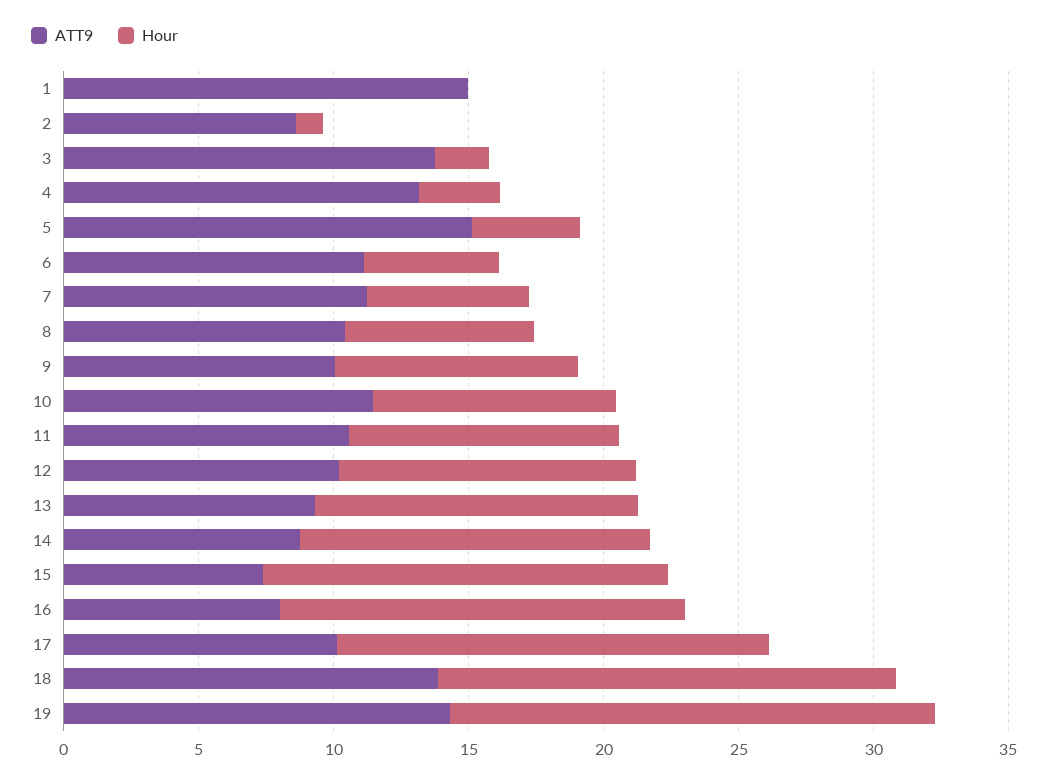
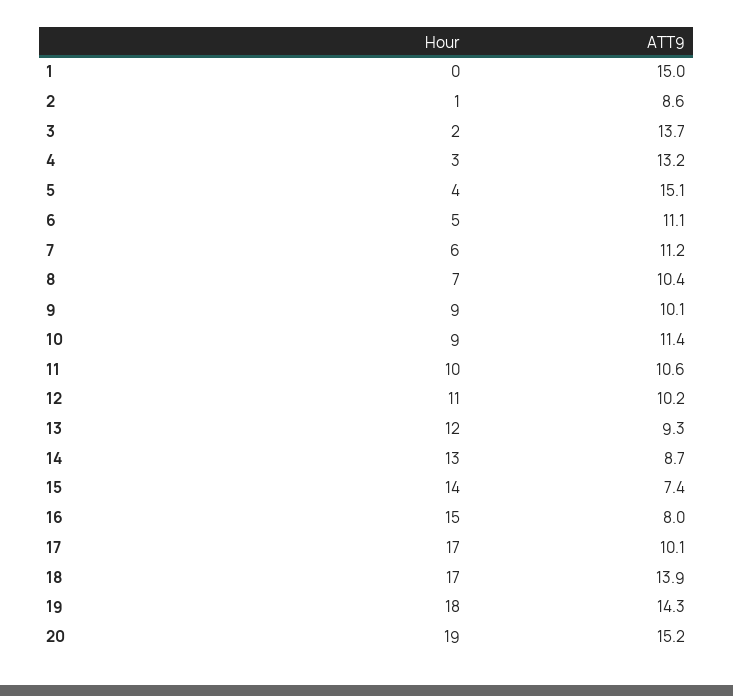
  {
    "ATT9": {
      "1": 15,
      "2": 8.6,
      "3": 13.7,
      "4": 13.2,
      "5": 15.1,
      "6": 11.1,
      "7": 11.2,
      "8": 10.4,
      "9": 10.1,
      "10": 11.4,
      "11": 10.6,
      "12": 10.2,
      "13": 9.3,
      "14": 8.7,
      "15": 7.4,
      "16": 8,
      "17": 10.1,
      "18": 13.9,
-     "19": 14.3
+     "19": 14.3,
+     "20": 15.2
    },
    "Hour": {
      "1": 0,
      "2": 1,
      "3": 2,
      "4": 3,
      "5": 4,
      "6": 5,
      "7": 6,
      "8": 7,
      "9": 9,
      "10": 9,
      "11": 10,
      "12": 11,
      "13": 12,
      "14": 13,
-     "15": 15,
+     "15": 14,
      "16": 15,
-     "17": 16,
+     "17": 17,
      "18": 17,
-     "19": 18
+     "19": 18,
+     "20": 19
    }
  }

